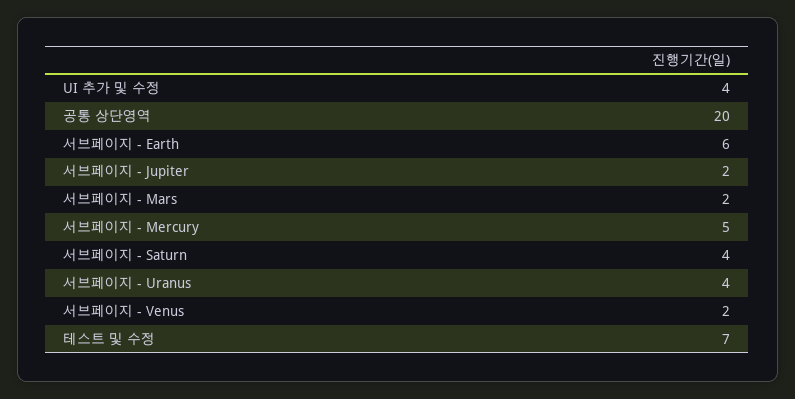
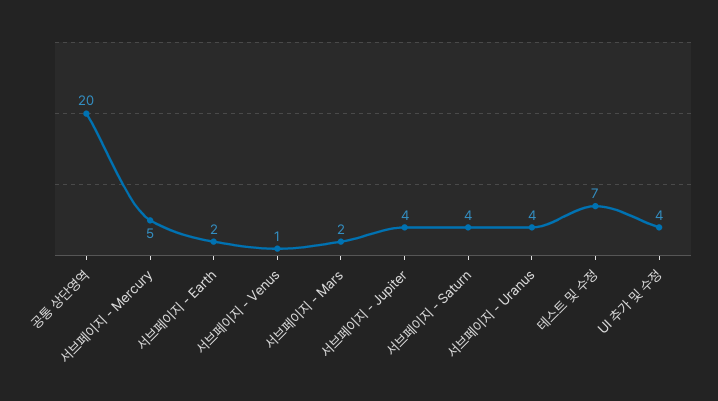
  {
    "UI 추가 및 수정": 4,
    "공통 상단영역": 20,
-   "서브페이지 - Earth": 6,
+   "서브페이지 - Earth": 2,
-   "서브페이지 - Jupiter": 2,
+   "서브페이지 - Jupiter": 4,
    "서브페이지 - Mars": 2,
    "서브페이지 - Mercury": 5,
    "서브페이지 - Saturn": 4,
    "서브페이지 - Uranus": 4,
-   "서브페이지 - Venus": 2,
+   "서브페이지 - Venus": 1,
    "테스트 및 수정": 7
  }

